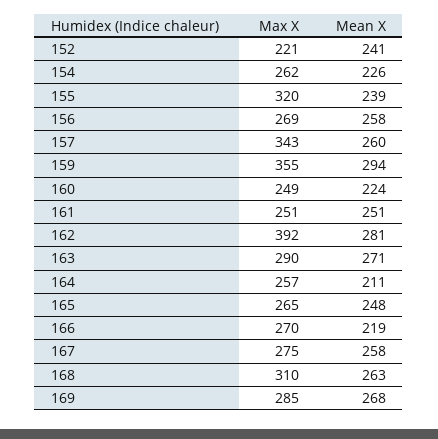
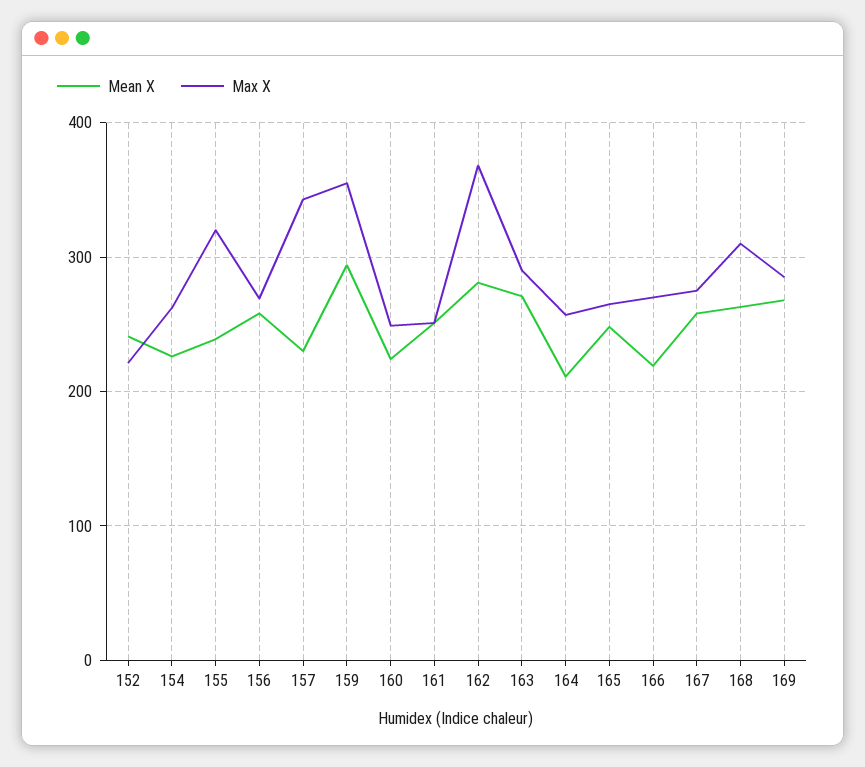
  {
    "Max X": {
      "152": 221,
      "154": 262,
      "155": 320,
      "156": 269,
      "157": 343,
      "159": 355,
      "160": 249,
      "161": 251,
-     "162": 392,
+     "162": 370,
      "163": 290,
      "164": 257,
      "165": 265,
      "166": 270,
      "167": 275,
      "168": 310,
      "169": 285
    },
    "Mean X": {
      "152": 241,
      "154": 226,
      "155": 239,
      "156": 258,
-     "157": 260,
+     "157": 230,
      "159": 294,
      "160": 224,
      "161": 251,
      "162": 281,
      "163": 271,
      "164": 211,
      "165": 248,
      "166": 219,
      "167": 258,
      "168": 263,
      "169": 268
    }
  }

